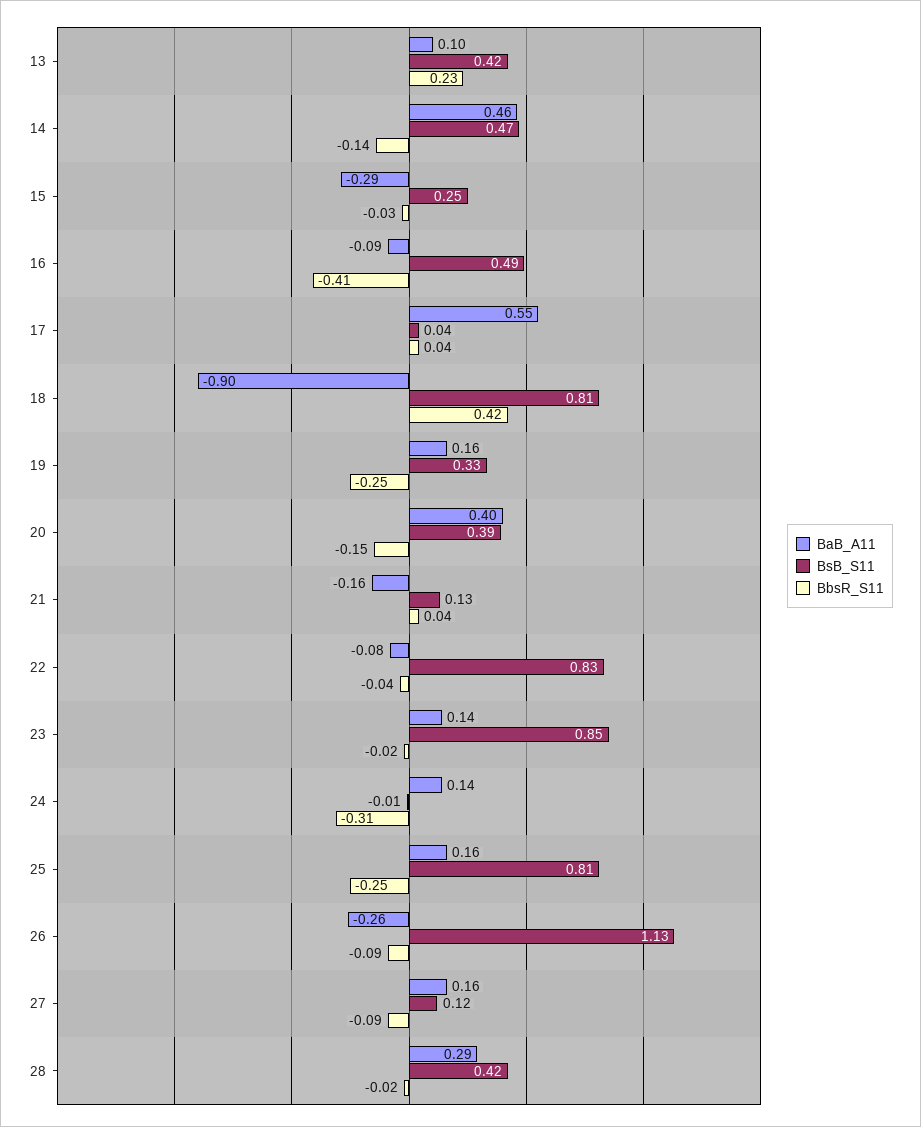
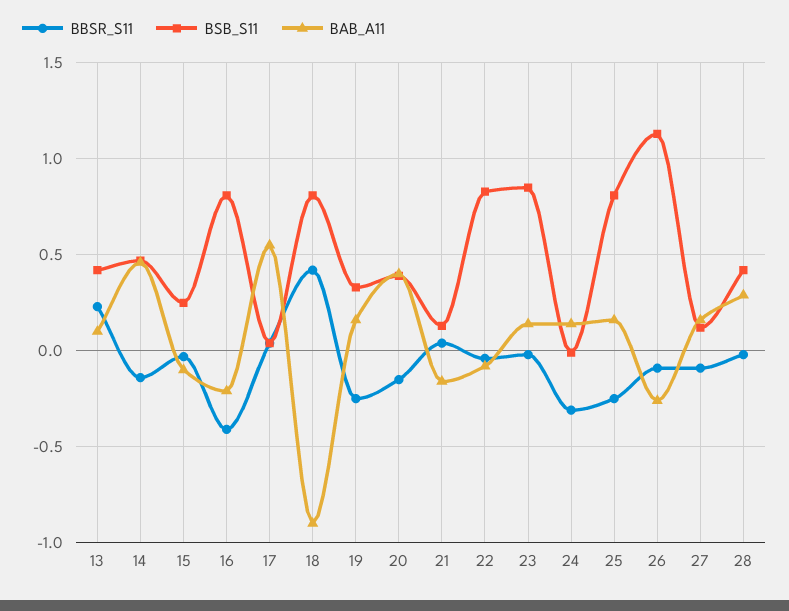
  {
    "BaB_A11": {
      "13": 0.1,
      "14": 0.46,
-     "15": -0.29,
+     "15": -0.1,
-     "16": -0.09,
+     "16": -0.2,
      "17": 0.55,
      "18": -0.9,
      "19": 0.16,
      "20": 0.4,
      "21": -0.16,
      "22": -0.08,
      "23": 0.14,
      "24": 0.14,
      "25": 0.16,
      "26": -0.26,
      "27": 0.16,
      "28": 0.29
    },
    "BsB_S11": {
      "13": 0.42,
      "14": 0.47,
      "15": 0.25,
-     "16": 0.49,
+     "16": 0.8,
      "17": 0.04,
      "18": 0.81,
      "19": 0.33,
      "20": 0.39,
      "21": 0.13,
      "22": 0.83,
      "23": 0.85,
      "24": -0.01,
      "25": 0.81,
      "26": 1.13,
      "27": 0.12,
      "28": 0.42
    },
    "BbsR_S11": {
      "13": 0.23,
      "14": -0.14,
      "15": -0.03,
      "16": -0.41,
      "17": 0.04,
      "18": 0.42,
      "19": -0.25,
      "20": -0.15,
      "21": 0.04,
      "22": -0.04,
      "23": -0.02,
      "24": -0.31,
      "25": -0.25,
      "26": -0.09,
      "27": -0.09,
      "28": -0.02
    }
  }

